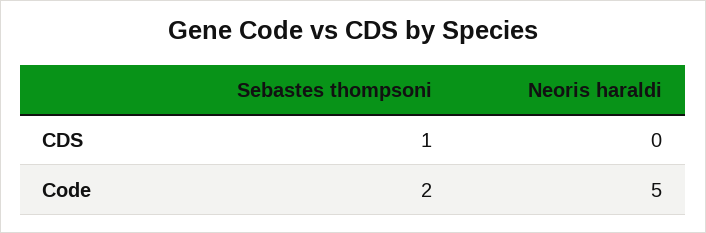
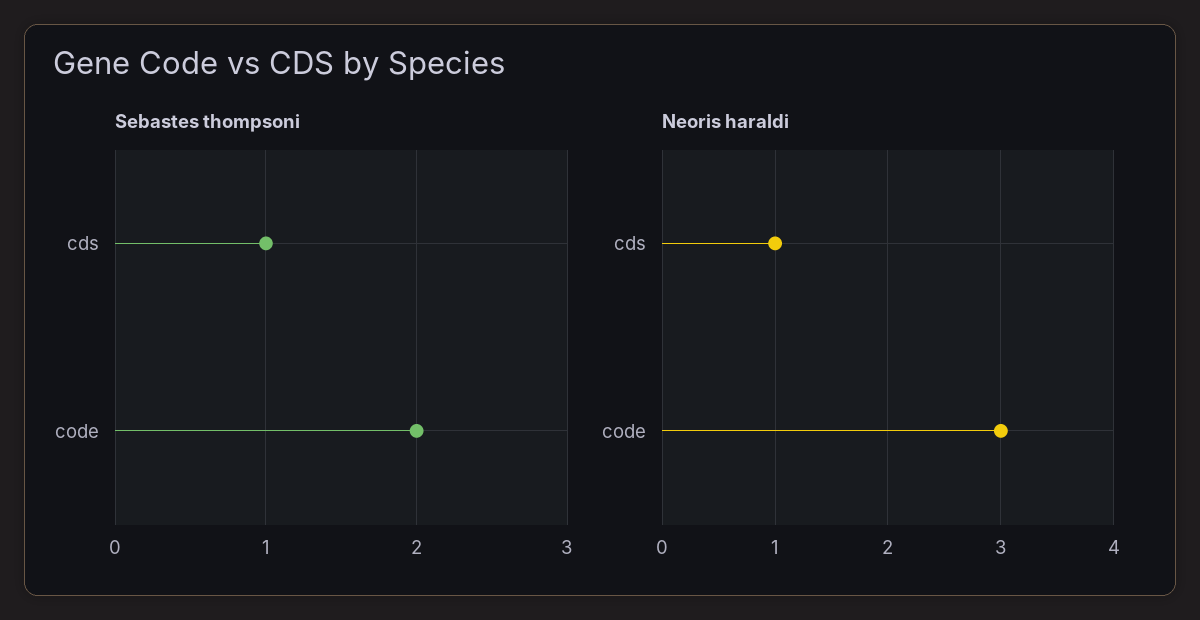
  {
    "Sebastes thompsoni": {
      "CDS": 1,
      "Code": 2
    },
    "Neoris haraldi": {
-     "CDS": 0,
+     "CDS": 1,
-     "Code": 5
+     "Code": 3
    }
  }

